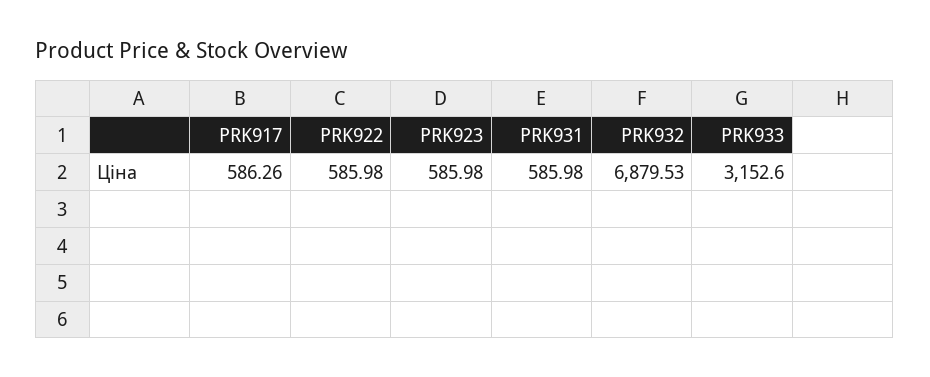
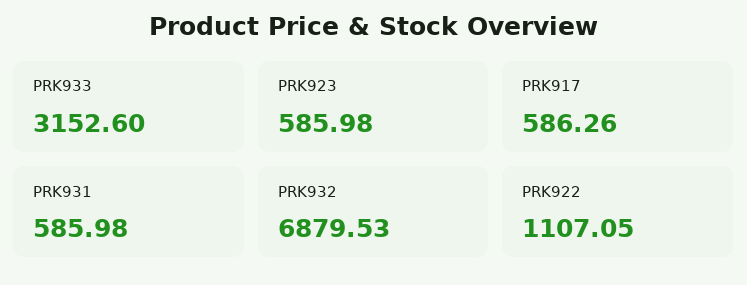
  {
    "PRK917": 586.26,
-   "PRK922": 585.98,
+   "PRK922": 1107.05,
    "PRK923": 585.98,
    "PRK931": 585.98,
    "PRK932": 6879.53,
    "PRK933": 3152.6
  }

